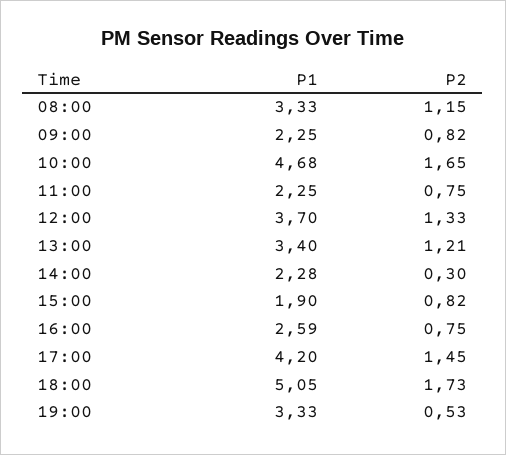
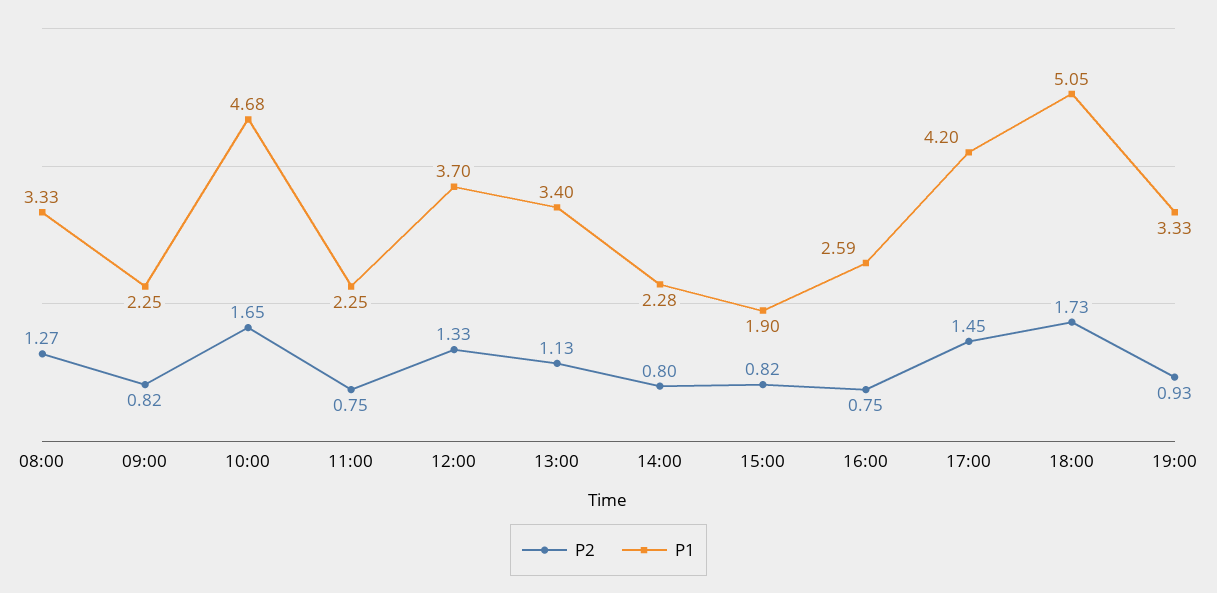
  {
    "P1": {
      "08:00": 3.33,
      "09:00": 2.25,
      "10:00": 4.68,
      "11:00": 2.25,
      "12:00": 3.7,
      "13:00": 3.4,
      "14:00": 2.28,
      "15:00": 1.9,
      "16:00": 2.59,
      "17:00": 4.2,
      "18:00": 5.05,
      "19:00": 3.33
    },
    "P2": {
-     "08:00": 1.15,
+     "08:00": 1.27,
      "09:00": 0.82,
      "10:00": 1.65,
      "11:00": 0.75,
      "12:00": 1.33,
-     "13:00": 1.21,
+     "13:00": 1.13,
-     "14:00": 0.3,
+     "14:00": 0.8,
      "15:00": 0.82,
      "16:00": 0.75,
      "17:00": 1.45,
      "18:00": 1.73,
-     "19:00": 0.53
+     "19:00": 0.93
    }
  }

